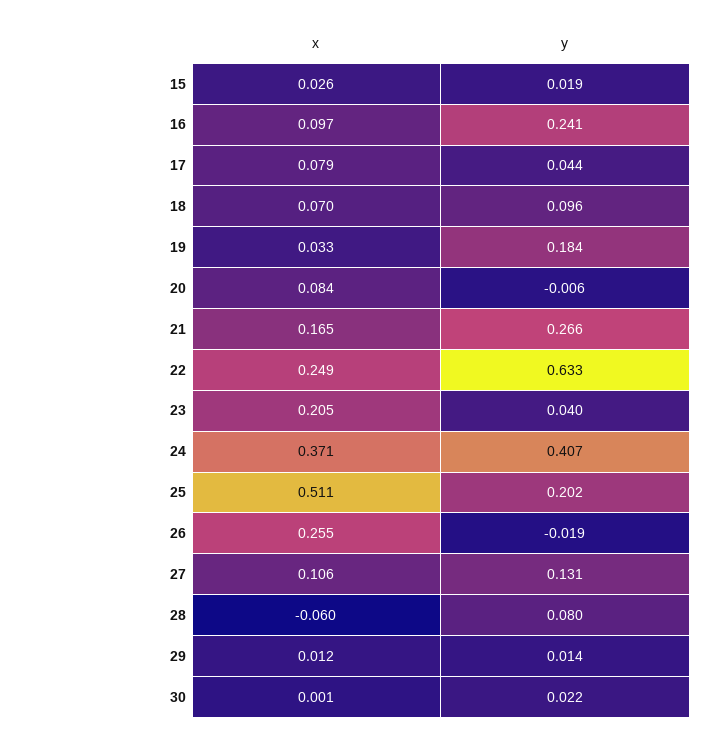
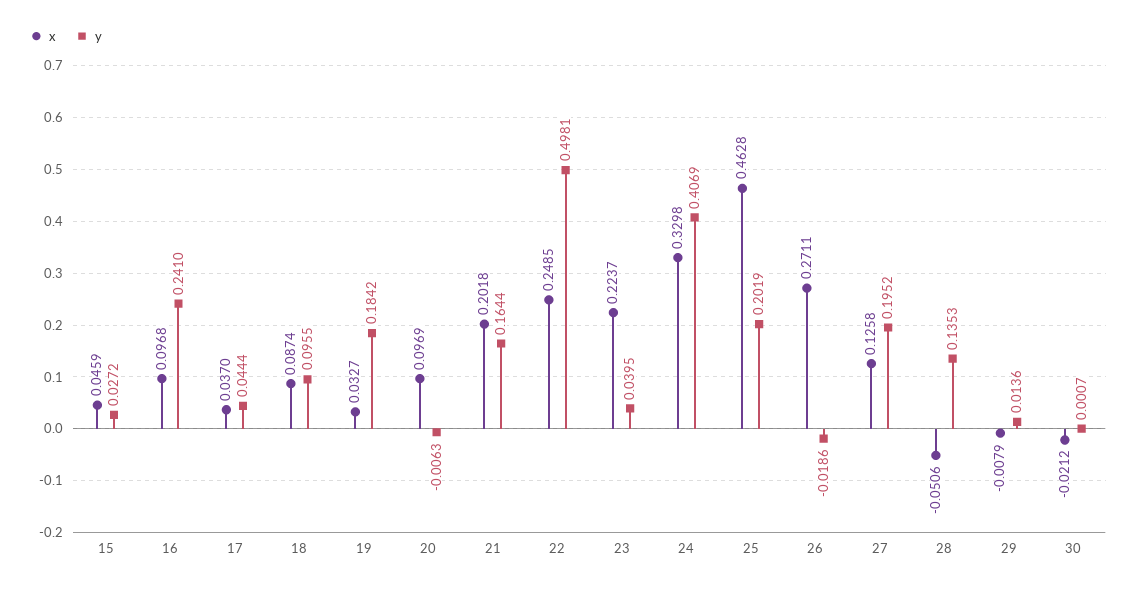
  {
    "x": {
-     "15": 0.026,
+     "15": 0.0459,
      "16": 0.0968,
-     "17": 0.079,
+     "17": 0.037,
-     "18": 0.07,
+     "18": 0.0874,
      "19": 0.0327,
-     "20": 0.084,
+     "20": 0.0969,
-     "21": 0.165,
+     "21": 0.2018,
      "22": 0.2485,
-     "23": 0.205,
+     "23": 0.2237,
-     "24": 0.371,
+     "24": 0.3298,
-     "25": 0.511,
+     "25": 0.4628,
-     "26": 0.255,
+     "26": 0.2711,
-     "27": 0.106,
+     "27": 0.1258,
-     "28": -0.06,
+     "28": -0.0506,
-     "29": 0.012,
+     "29": -0.0079,
-     "30": 0.001
+     "30": -0.0212
    },
    "y": {
-     "15": 0.019,
+     "15": 0.0272,
      "16": 0.241,
      "17": 0.0444,
      "18": 0.0955,
      "19": 0.1842,
      "20": -0.0063,
-     "21": 0.266,
+     "21": 0.1644,
-     "22": 0.633,
+     "22": 0.4981,
      "23": 0.0395,
      "24": 0.4069,
      "25": 0.2019,
      "26": -0.0186,
-     "27": 0.131,
+     "27": 0.1952,
-     "28": 0.08,
+     "28": 0.1353,
      "29": 0.0136,
-     "30": 0.022
+     "30": 0.0007
    }
  }

